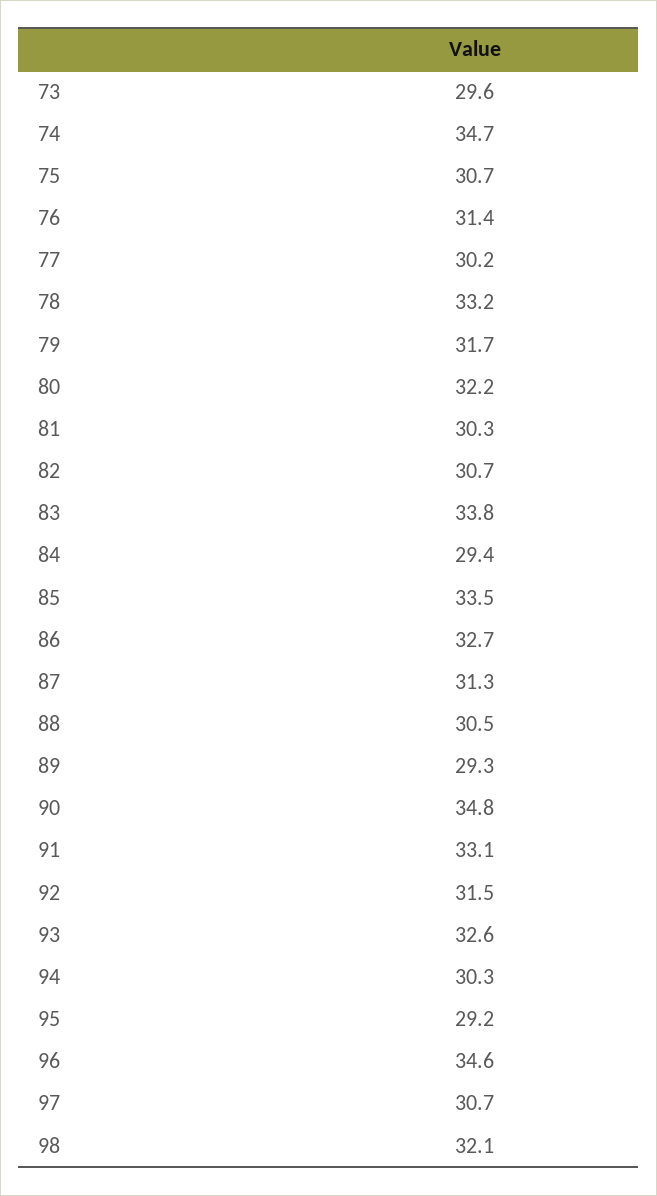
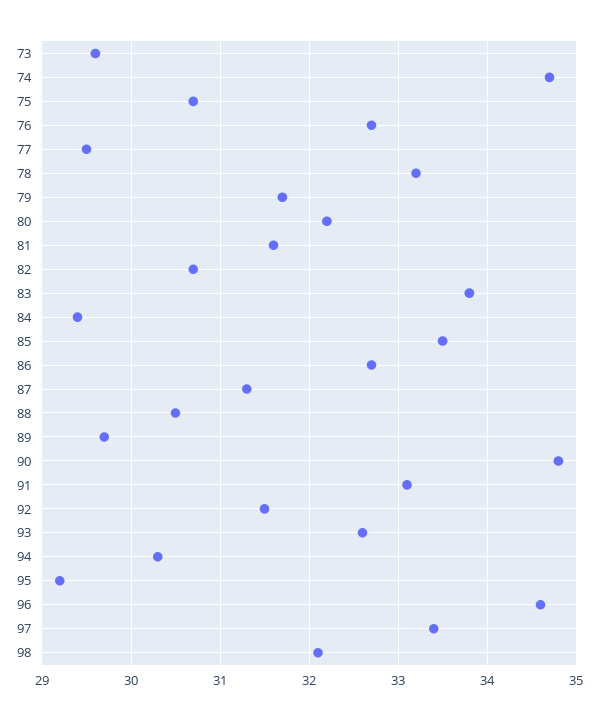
  {
    "73": 29.6,
    "74": 34.7,
    "75": 30.7,
-   "76": 31.4,
+   "76": 32.7,
-   "77": 30.2,
+   "77": 29.5,
    "78": 33.2,
    "79": 31.7,
    "80": 32.2,
-   "81": 30.3,
+   "81": 31.6,
    "82": 30.7,
    "83": 33.8,
    "84": 29.4,
    "85": 33.5,
    "86": 32.7,
    "87": 31.3,
    "88": 30.5,
-   "89": 29.3,
+   "89": 29.7,
    "90": 34.8,
    "91": 33.1,
    "92": 31.5,
    "93": 32.6,
    "94": 30.3,
    "95": 29.2,
    "96": 34.6,
-   "97": 30.7,
+   "97": 33.4,
    "98": 32.1
  }

